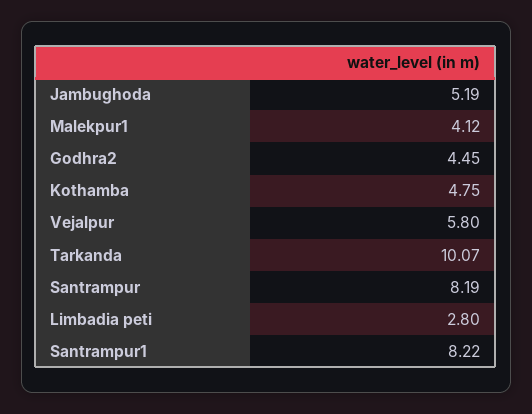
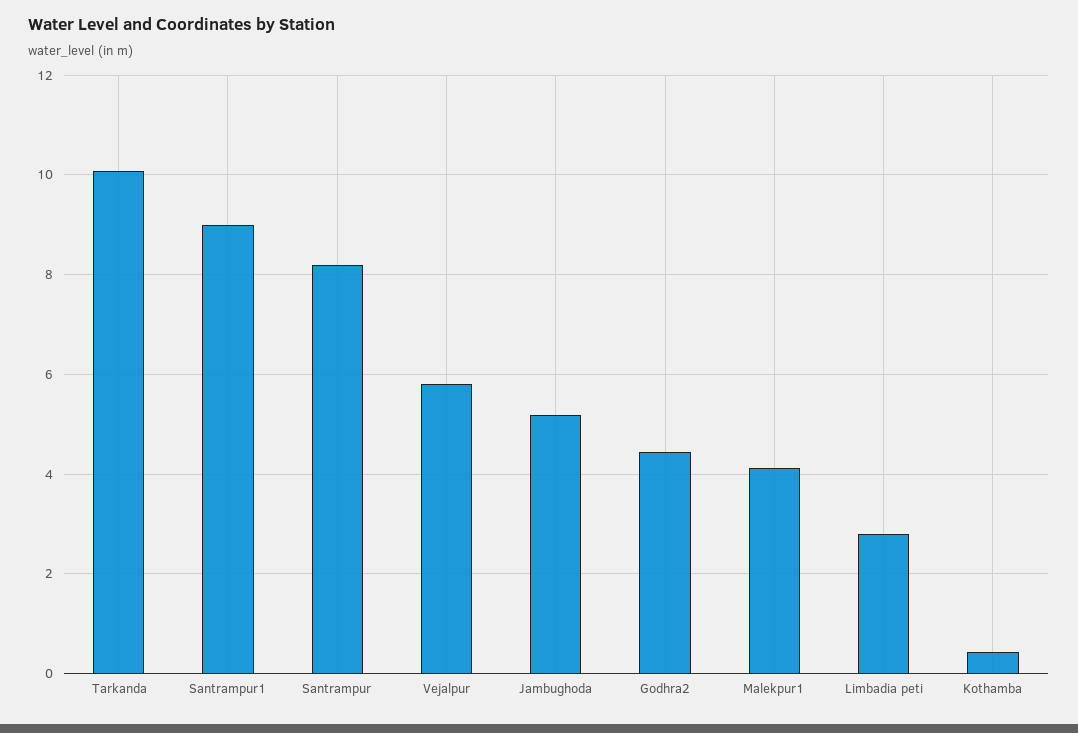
  {
    "Jambughoda": 5.19,
    "Malekpur1": 4.12,
    "Godhra2": 4.45,
-   "Kothamba": 4.75,
+   "Kothamba": 0.4,
    "Vejalpur": 5.8,
    "Tarkanda": 10.07,
    "Santrampur": 8.19,
    "Limbadia peti": 2.8,
-   "Santrampur1": 8.22
+   "Santrampur1": 9
  }

